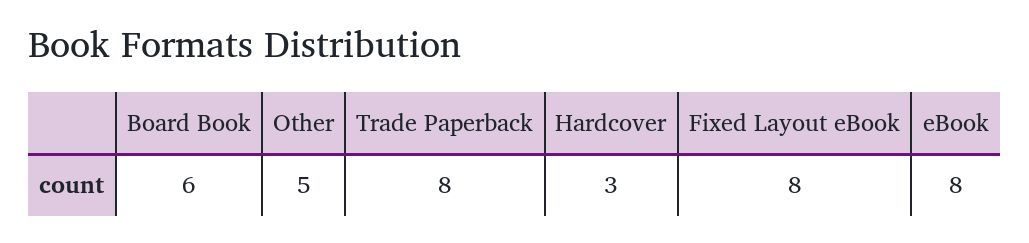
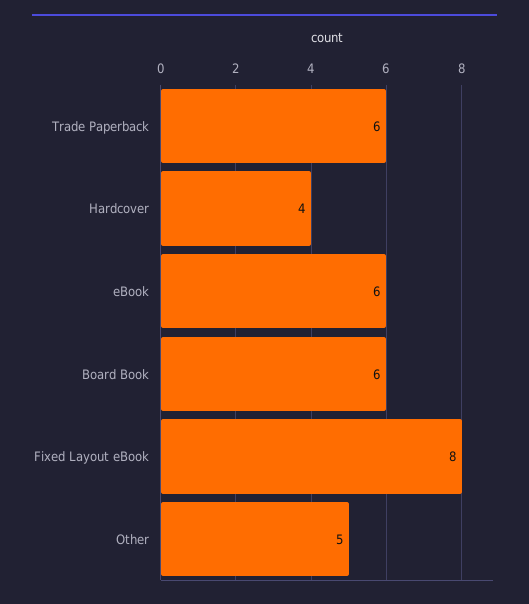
  {
    "Board Book": 6,
    "Other": 5,
-   "Trade Paperback": 8,
+   "Trade Paperback": 6,
-   "Hardcover": 3,
+   "Hardcover": 4,
    "Fixed Layout eBook": 8,
-   "eBook": 8
+   "eBook": 6
  }

